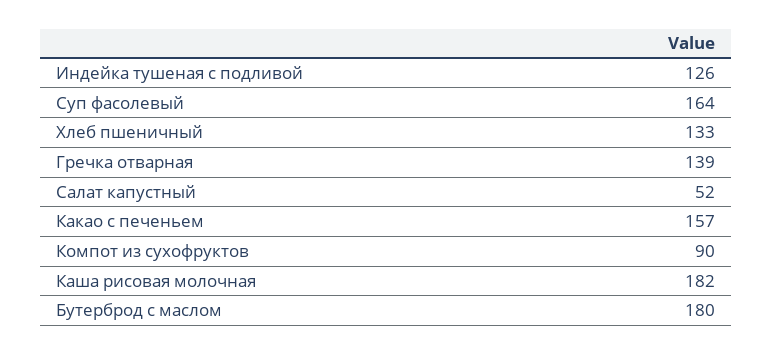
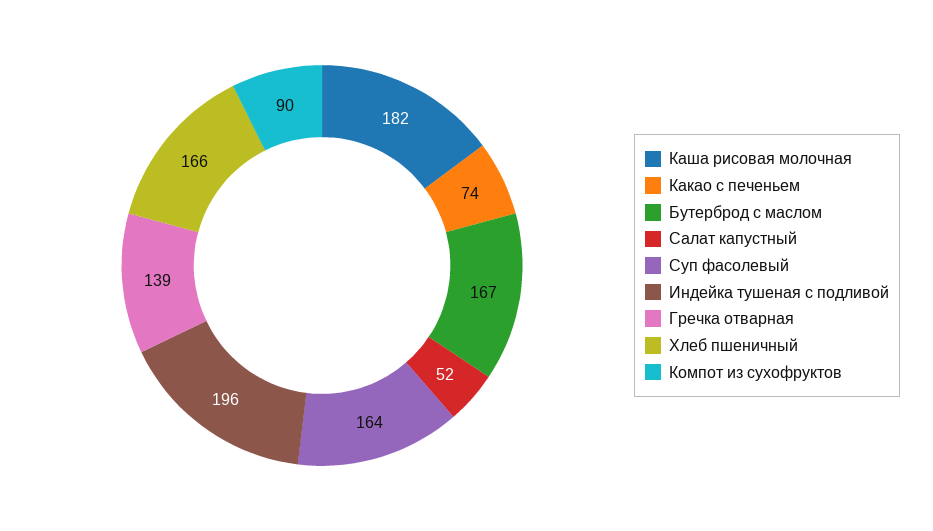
  {
-   "Индейка тушеная с подливой": 126,
+   "Индейка тушеная с подливой": 196,
    "Суп фасолевый": 164,
-   "Хлеб пшеничный": 133,
+   "Хлеб пшеничный": 166,
    "Гречка отварная": 139,
    "Салат капустный": 52,
-   "Какао с печеньем": 157,
+   "Какао с печеньем": 74,
    "Компот из сухофруктов": 90,
    "Каша рисовая молочная": 182,
-   "Бутерброд с маслом": 180
+   "Бутерброд с маслом": 167
  }

